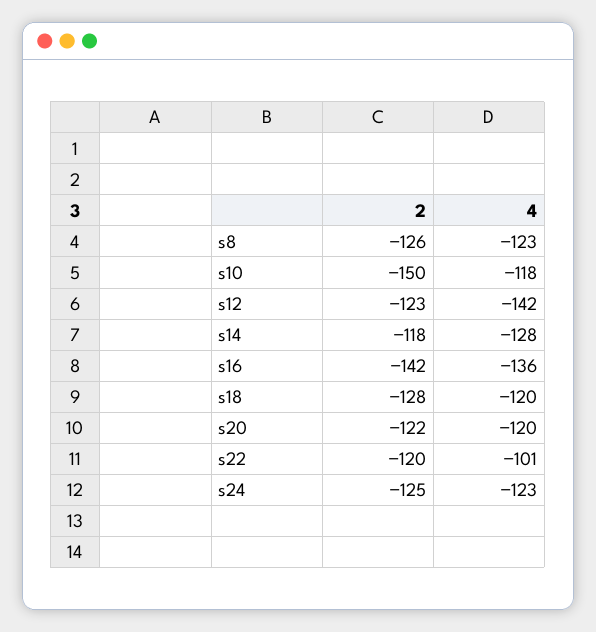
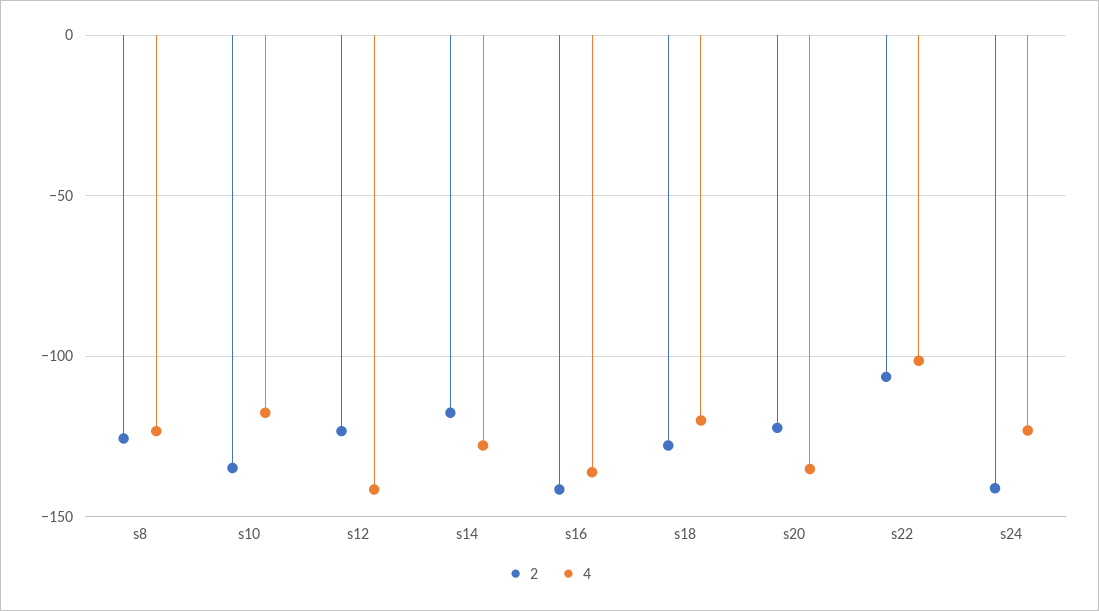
  {
    "2": {
      "s8": -126,
-     "s10": -150,
+     "s10": -135,
      "s12": -123,
      "s14": -118,
      "s16": -142,
      "s18": -128,
      "s20": -122,
-     "s22": -120,
+     "s22": -105,
-     "s24": -125
+     "s24": -140
    },
    "4": {
      "s8": -123,
      "s10": -118,
      "s12": -142,
      "s14": -128,
      "s16": -136,
      "s18": -120,
-     "s20": -120,
+     "s20": -135,
      "s22": -101,
      "s24": -123
    }
  }

